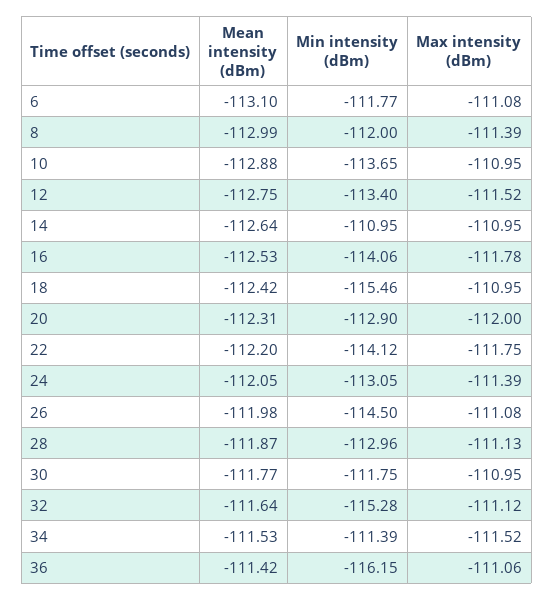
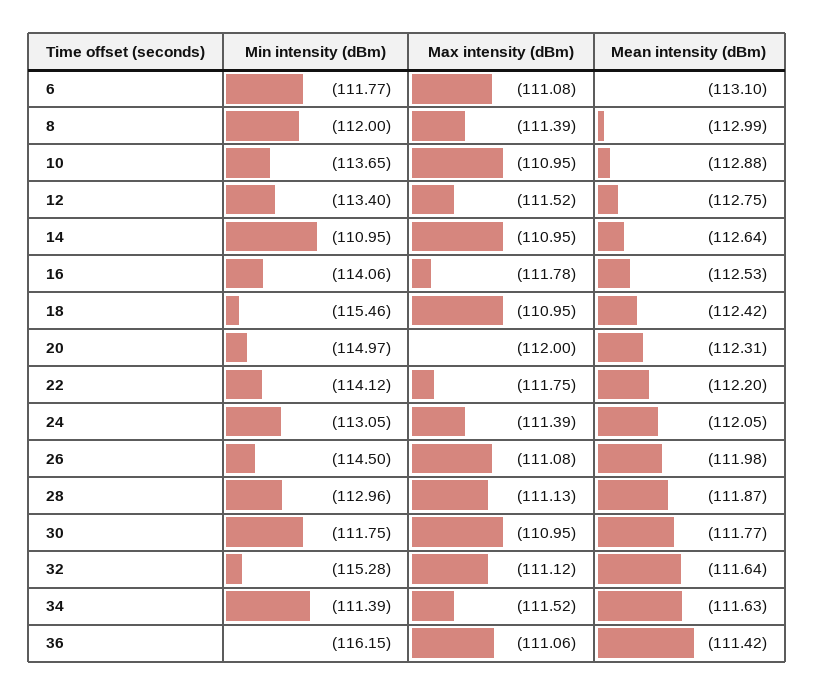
  {
    "Mean intensity (dBm)": {
      "6": -113.1,
      "8": -112.99,
      "10": -112.88,
      "12": -112.75,
      "14": -112.64,
      "16": -112.53,
      "18": -112.42,
      "20": -112.31,
      "22": -112.2,
      "24": -112.05,
      "26": -111.98,
      "28": -111.87,
      "30": -111.77,
      "32": -111.64,
-     "34": -111.53,
+     "34": -111.63,
      "36": -111.42
    },
    "Min intensity (dBm)": {
      "6": -111.77,
      "8": -112,
      "10": -113.65,
      "12": -113.4,
      "14": -110.95,
      "16": -114.06,
      "18": -115.46,
-     "20": -112.9,
+     "20": -114.97,
      "22": -114.12,
      "24": -113.05,
      "26": -114.5,
      "28": -112.96,
      "30": -111.75,
      "32": -115.28,
      "34": -111.39,
      "36": -116.15
    },
    "Max intensity (dBm)": {
      "6": -111.08,
      "8": -111.39,
      "10": -110.95,
      "12": -111.52,
      "14": -110.95,
      "16": -111.78,
      "18": -110.95,
      "20": -112,
      "22": -111.75,
      "24": -111.39,
      "26": -111.08,
      "28": -111.13,
      "30": -110.95,
      "32": -111.12,
      "34": -111.52,
      "36": -111.06
    }
  }

